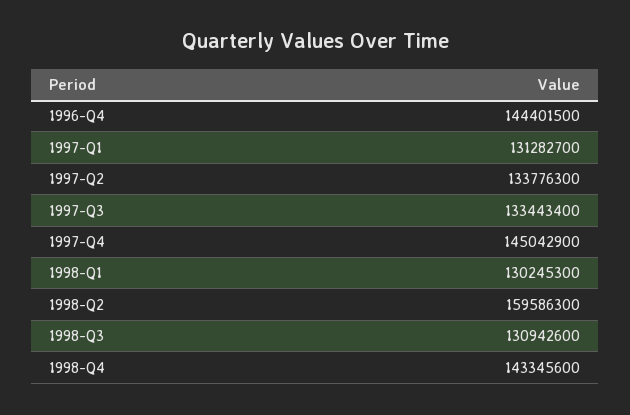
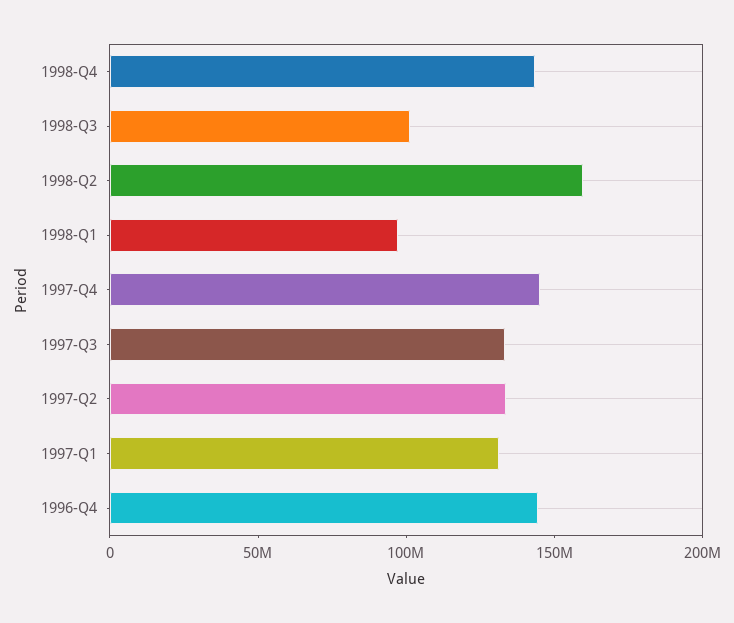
  {
    "1996-Q4": 144401500,
    "1997-Q1": 131282700,
    "1997-Q2": 133776300,
    "1997-Q3": 133443400,
    "1997-Q4": 145042900,
-   "1998-Q1": 130245300,
+   "1998-Q1": 100000000,
    "1998-Q2": 159586300,
-   "1998-Q3": 130942600,
+   "1998-Q3": 100000000,
    "1998-Q4": 143345600
  }

